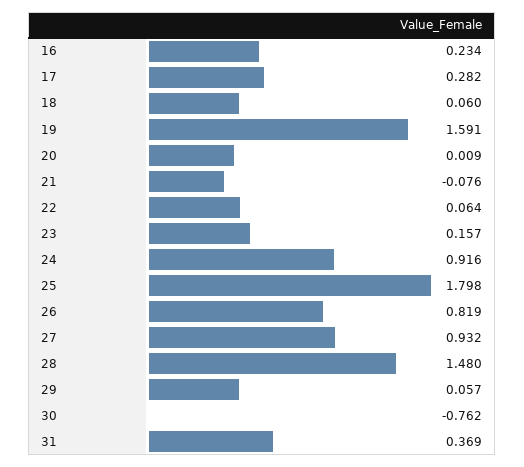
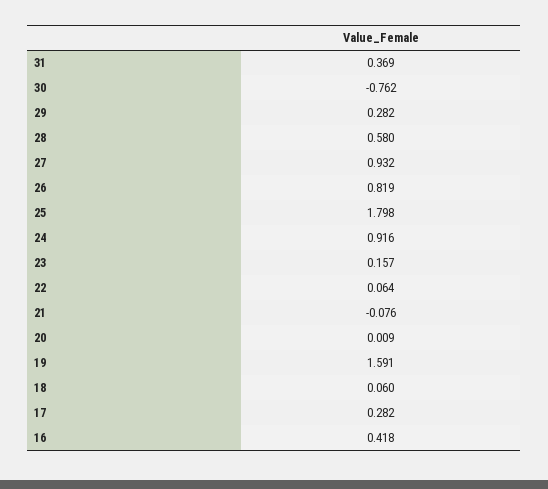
  {
-   "16": 0.234,
+   "16": 0.418,
    "17": 0.282,
    "18": 0.06,
    "19": 1.591,
    "20": 0.009,
    "21": -0.076,
    "22": 0.064,
    "23": 0.157,
    "24": 0.916,
    "25": 1.798,
    "26": 0.819,
    "27": 0.932,
-   "28": 1.48,
+   "28": 0.58,
-   "29": 0.057,
+   "29": 0.282,
    "30": -0.762,
    "31": 0.369
  }

